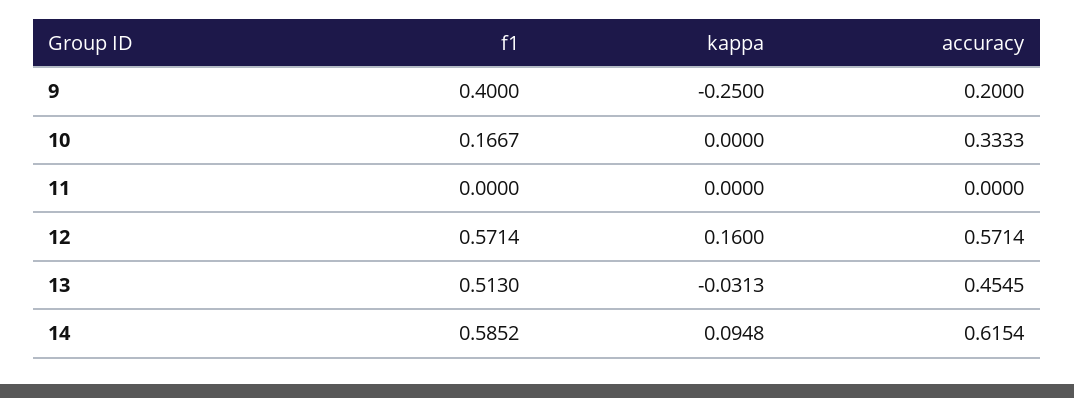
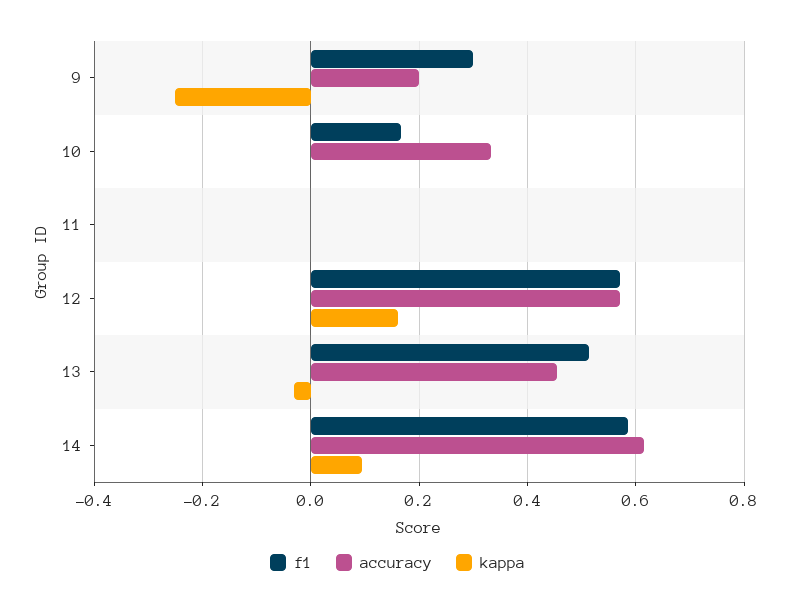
  {
    "f1": {
-     "9": 0.4,
+     "9": 0.3,
      "10": 0.1667,
      "11": 0,
      "12": 0.5714,
      "13": 0.513,
      "14": 0.5852
    },
    "kappa": {
      "9": -0.25,
      "10": 0,
      "11": 0,
      "12": 0.16,
      "13": -0.0313,
      "14": 0.0948
    },
    "accuracy": {
      "9": 0.2,
      "10": 0.3333,
      "11": 0,
      "12": 0.5714,
      "13": 0.4545,
      "14": 0.6154
    }
  }

